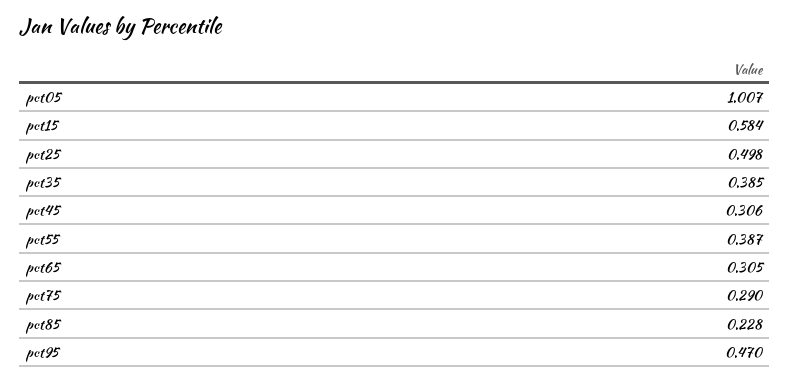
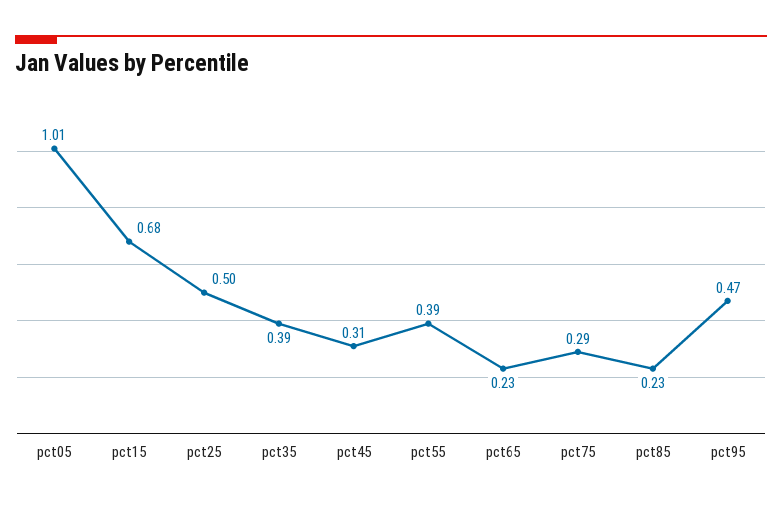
  {
    "pct05": 1.007,
-   "pct15": 0.584,
+   "pct15": 0.68,
    "pct25": 0.498,
    "pct35": 0.385,
    "pct45": 0.306,
    "pct55": 0.387,
-   "pct65": 0.305,
+   "pct65": 0.23,
    "pct75": 0.29,
    "pct85": 0.228,
    "pct95": 0.47
  }

